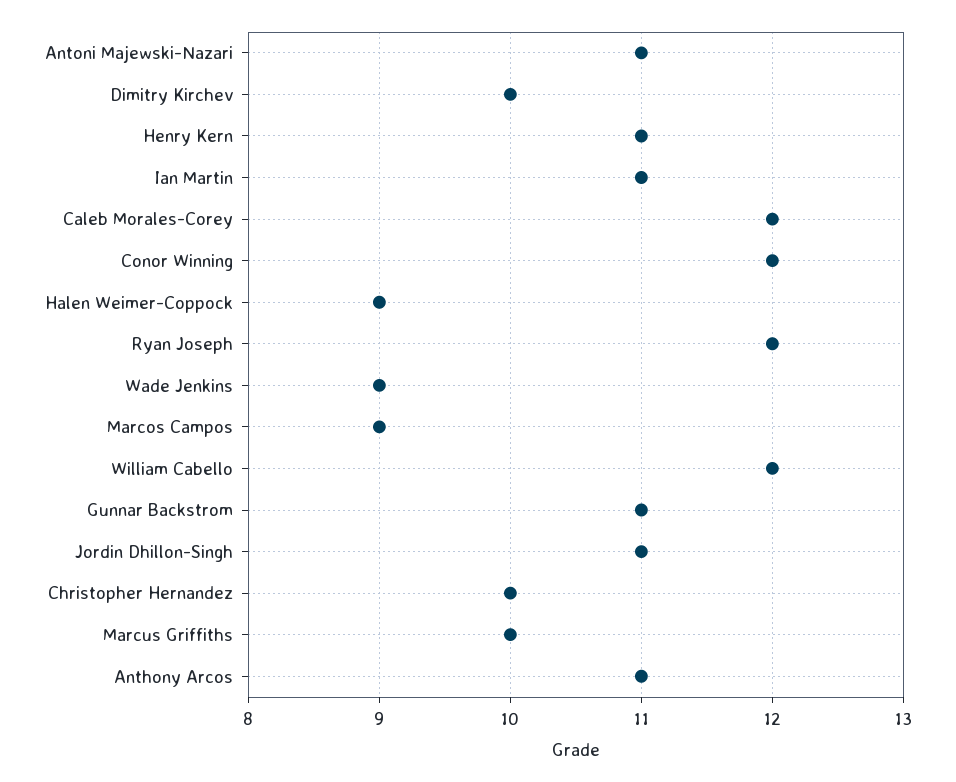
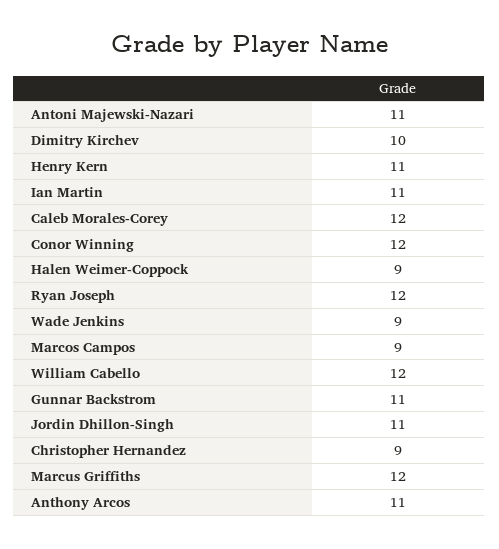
  {
    "Antoni Majewski-Nazari": 11,
    "Dimitry Kirchev": 10,
    "Henry Kern": 11,
    "Ian Martin": 11,
    "Caleb Morales-Corey": 12,
    "Conor Winning": 12,
    "Halen Weimer-Coppock": 9,
    "Ryan Joseph": 12,
    "Wade Jenkins": 9,
    "Marcos Campos": 9,
    "William Cabello": 12,
    "Gunnar Backstrom": 11,
    "Jordin Dhillon-Singh": 11,
-   "Christopher Hernandez": 10,
+   "Christopher Hernandez": 9,
-   "Marcus Griffiths": 10,
+   "Marcus Griffiths": 12,
    "Anthony Arcos": 11
  }

